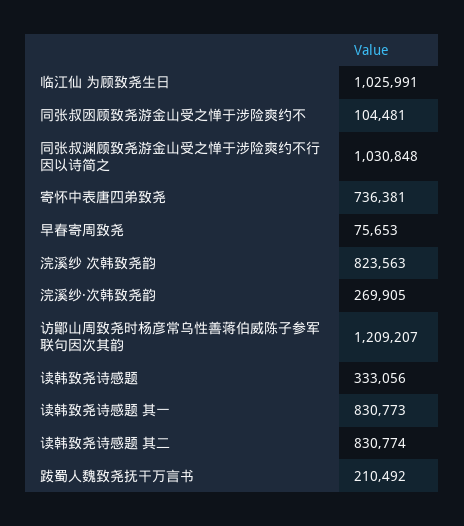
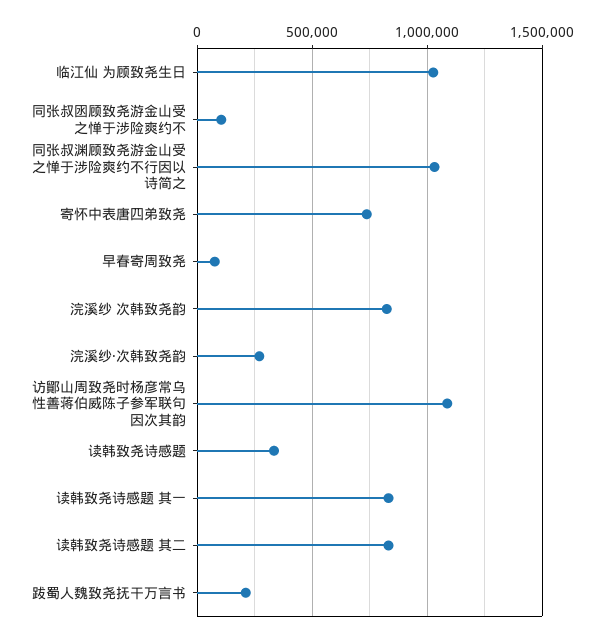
  {
    "临江仙 为顾致尧生日": 1025991,
    "同张叔囦顾致尧游金山受之惮于涉险爽约不": 104481,
    "同张叔渊顾致尧游金山受之惮于涉险爽约不行因以诗简之": 1030848,
    "寄怀中表唐四弟致尧": 736381,
    "早春寄周致尧": 75653,
    "浣溪纱 次韩致尧韵": 823563,
    "浣溪纱·次韩致尧韵": 269905,
-   "访鄮山周致尧时杨彦常乌性善蒋伯威陈子参军联句因次其韵": 1209207,
+   "访鄮山周致尧时杨彦常乌性善蒋伯威陈子参军联句因次其韵": 1100000,
    "读韩致尧诗感题": 333056,
    "读韩致尧诗感题 其一": 830773,
    "读韩致尧诗感题 其二": 830774,
    "跋蜀人魏致尧抚干万言书": 210492
  }

